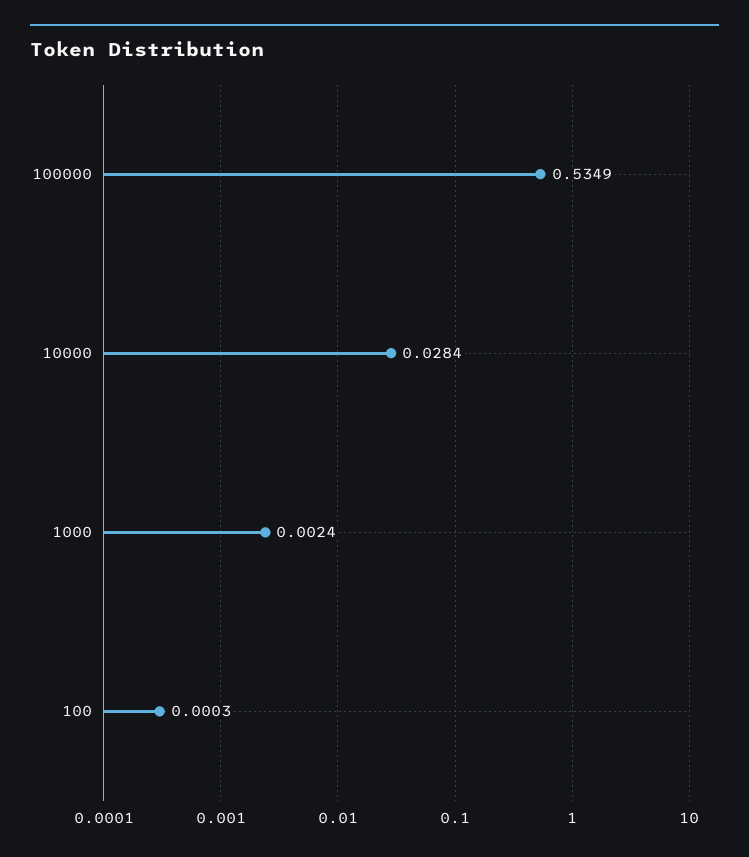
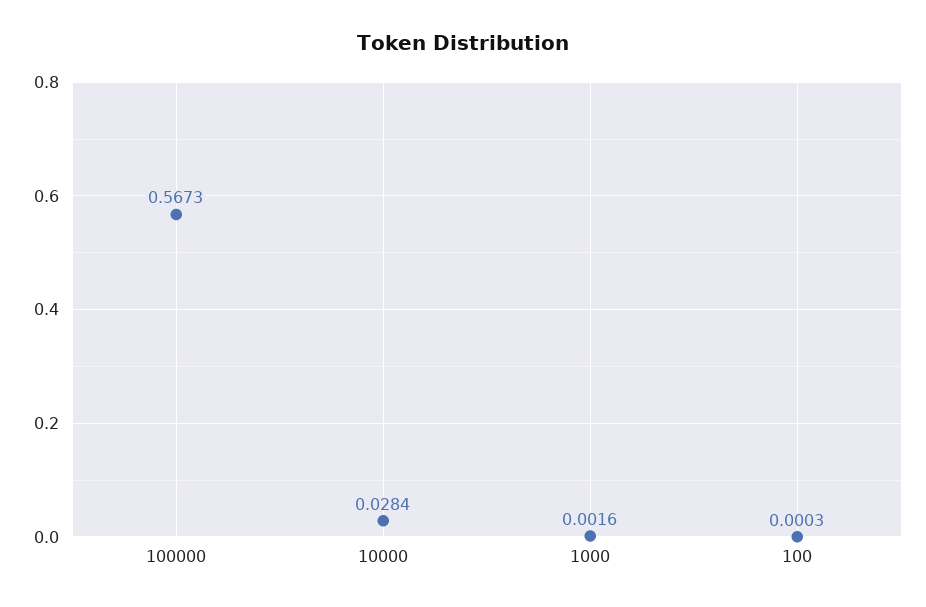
  {
-   "100000": 0.5349,
+   "100000": 0.5673,
    "10000": 0.0284,
-   "1000": 0.0024,
+   "1000": 0.0016,
    "100": 0.0003
  }

